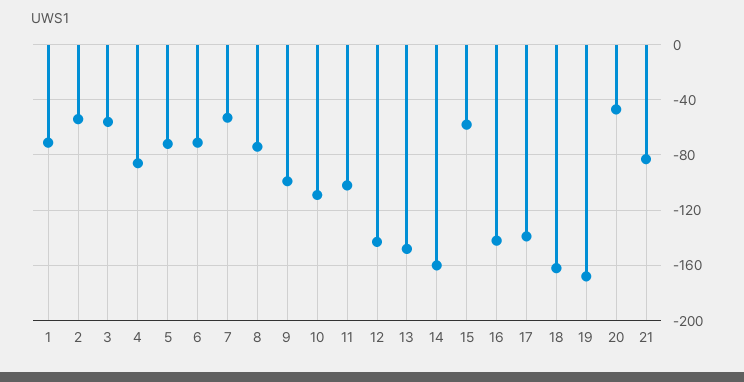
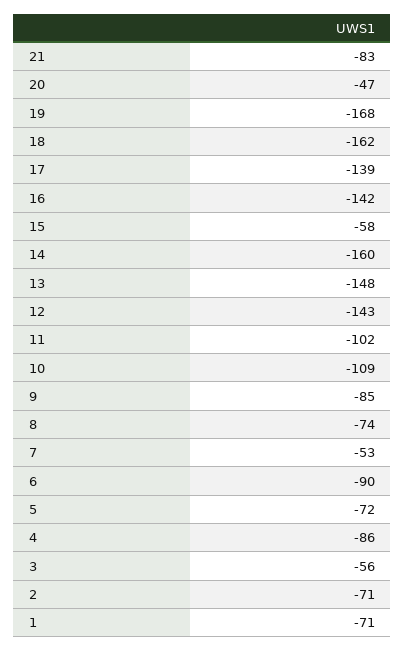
  {
    "1": -71,
-   "2": -55,
+   "2": -71,
    "3": -56,
    "4": -86,
    "5": -72,
-   "6": -70,
+   "6": -90,
    "7": -53,
    "8": -74,
-   "9": -100,
+   "9": -85,
    "10": -109,
    "11": -102,
    "12": -143,
    "13": -148,
    "14": -160,
    "15": -58,
    "16": -142,
    "17": -139,
    "18": -162,
    "19": -168,
    "20": -47,
    "21": -83
  }

